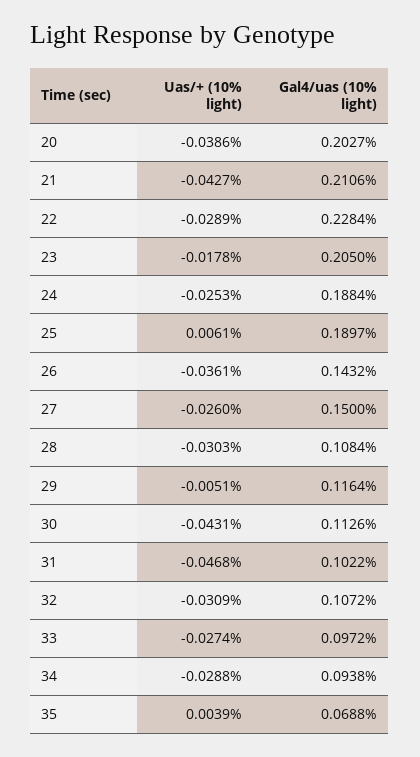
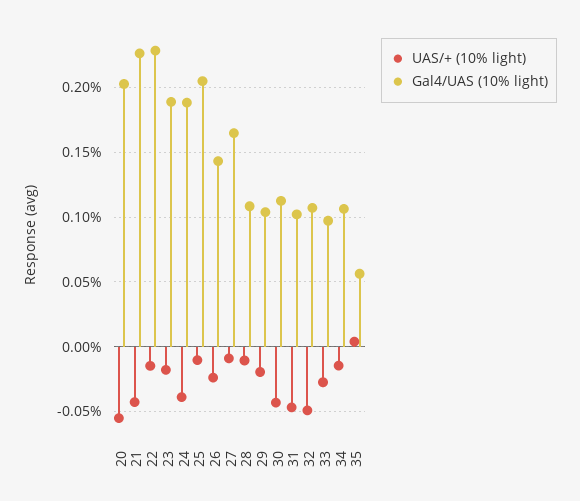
  {
    "Uas/+ (10% light)": {
-     "20": -0.0386,
+     "20": -0.055,
      "21": -0.0427,
-     "22": -0.0289,
+     "22": -0.015,
      "23": -0.0178,
-     "24": -0.0253,
+     "24": -0.04,
-     "25": 0.0061,
+     "25": -0.01,
-     "26": -0.0361,
+     "26": -0.025,
-     "27": -0.026,
+     "27": -0.01,
-     "28": -0.0303,
+     "28": -0.01,
-     "29": -0.0051,
+     "29": -0.02,
      "30": -0.0431,
      "31": -0.0468,
-     "32": -0.0309,
+     "32": -0.05,
      "33": -0.0274,
-     "34": -0.0288,
+     "34": -0.015,
      "35": 0.0039
    },
    "Gal4/uas (10% light)": {
      "20": 0.2027,
-     "21": 0.2106,
+     "21": 0.225,
      "22": 0.2284,
-     "23": 0.205,
+     "23": 0.19,
      "24": 0.1884,
-     "25": 0.1897,
+     "25": 0.205,
      "26": 0.1432,
-     "27": 0.15,
+     "27": 0.165,
      "28": 0.1084,
-     "29": 0.1164,
+     "29": 0.105,
      "30": 0.1126,
      "31": 0.1022,
      "32": 0.1072,
      "33": 0.0972,
-     "34": 0.0938,
+     "34": 0.105,
-     "35": 0.0688
+     "35": 0.055
    }
  }

